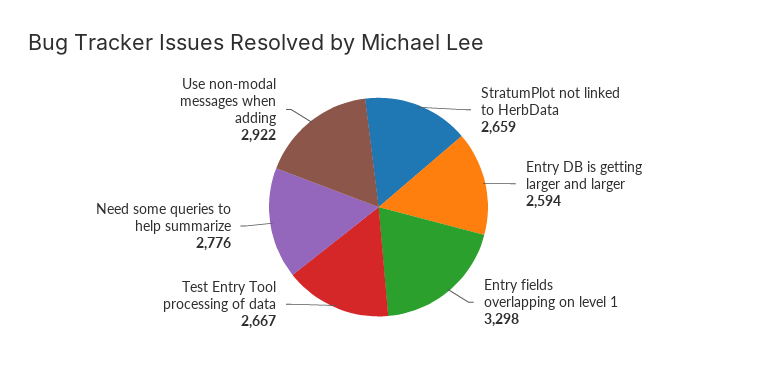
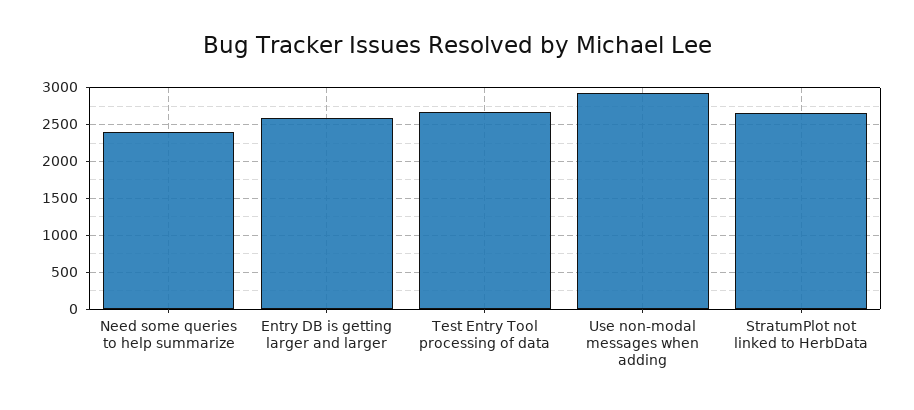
  {
    "StratumPlot not linked to HerbData": 2659,
    "Entry DB is getting larger and larger": 2594,
-   "Entry fields overlapping on level 1": 3298,
    "Test Entry Tool processing of data": 2667,
-   "Need some queries to help summarize": 2776,
+   "Need some queries to help summarize": 2400,
    "Use non-modal messages when adding": 2922
  }

